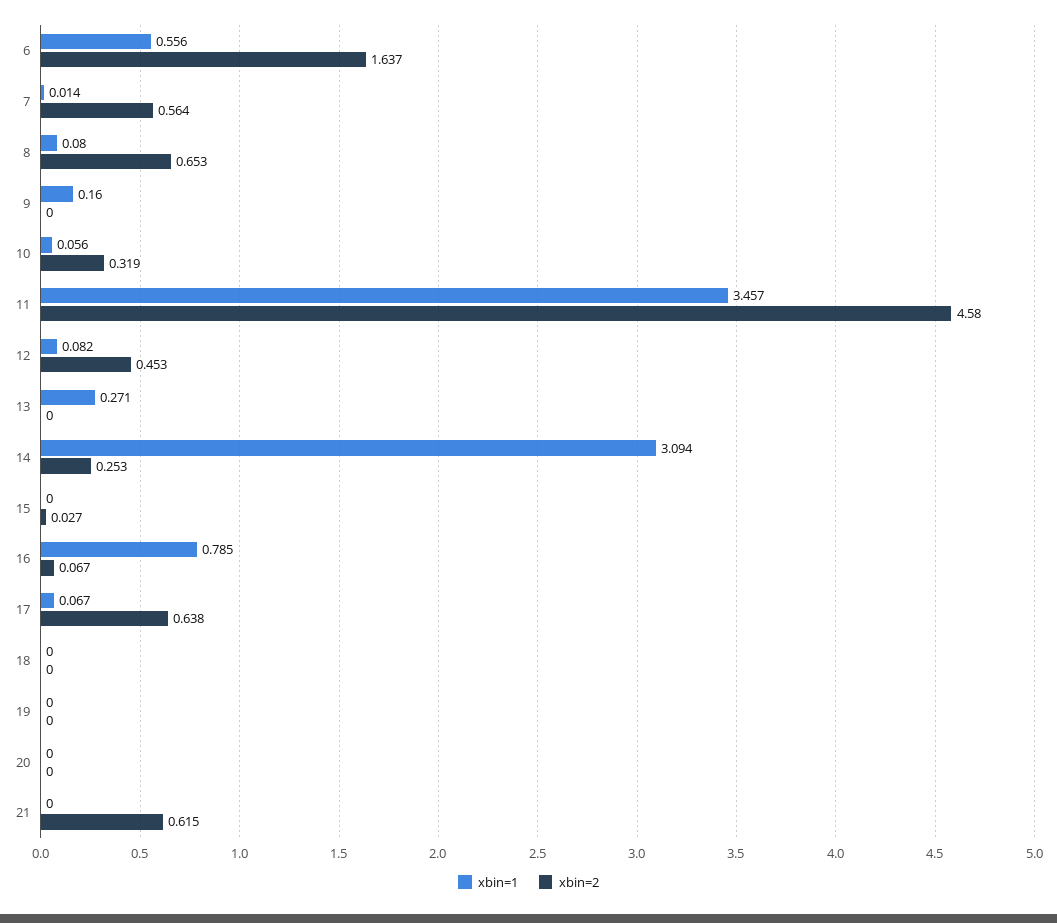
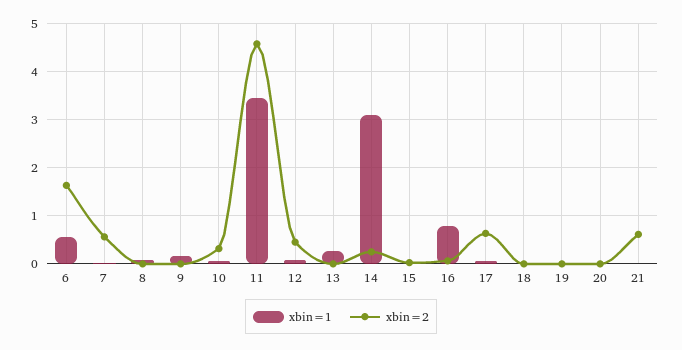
  {
    "xbin=1": {
      "6": 0.556,
      "7": 0.014,
      "8": 0.08,
      "9": 0.16,
      "10": 0.056,
      "11": 3.457,
      "12": 0.082,
      "13": 0.271,
      "14": 3.094,
      "15": 0,
      "16": 0.785,
      "17": 0.067,
      "18": 0,
      "19": 0,
      "20": 0,
      "21": 0
    },
    "xbin=2": {
      "6": 1.637,
      "7": 0.564,
-     "8": 0.653,
+     "8": 0,
      "9": 0,
      "10": 0.319,
      "11": 4.58,
      "12": 0.453,
      "13": 0,
      "14": 0.253,
      "15": 0.027,
      "16": 0.067,
      "17": 0.638,
      "18": 0,
      "19": 0,
      "20": 0,
      "21": 0.615
    }
  }

